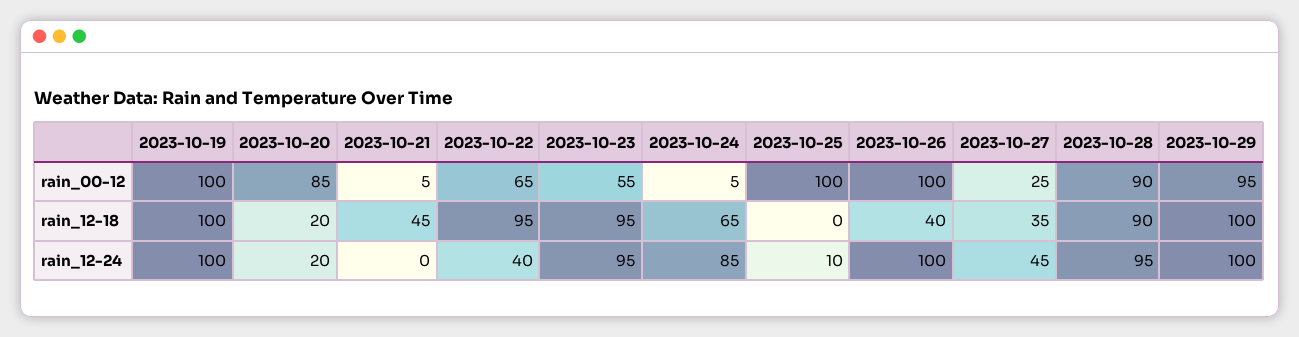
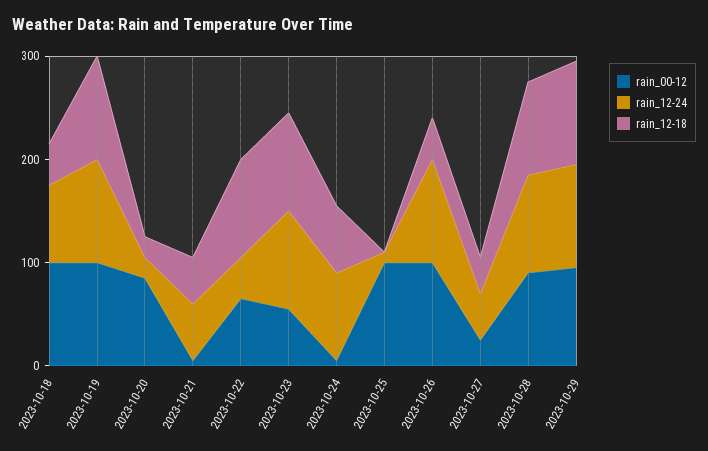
  {
    "rain_00-12": {
      "2023-10-19": 100,
      "2023-10-20": 85,
      "2023-10-21": 5,
      "2023-10-22": 65,
      "2023-10-23": 55,
      "2023-10-24": 5,
      "2023-10-25": 100,
      "2023-10-26": 100,
      "2023-10-27": 25,
      "2023-10-28": 90,
-     "2023-10-29": 95
+     "2023-10-29": 95,
+     "2023-10-18": 100
    },
    "rain_12-18": {
      "2023-10-19": 100,
      "2023-10-20": 20,
      "2023-10-21": 45,
      "2023-10-22": 95,
      "2023-10-23": 95,
      "2023-10-24": 65,
      "2023-10-25": 0,
      "2023-10-26": 40,
      "2023-10-27": 35,
      "2023-10-28": 90,
-     "2023-10-29": 100
+     "2023-10-29": 100,
+     "2023-10-18": 40
    },
    "rain_12-24": {
      "2023-10-19": 100,
      "2023-10-20": 20,
-     "2023-10-21": 0,
+     "2023-10-21": 60,
      "2023-10-22": 40,
      "2023-10-23": 95,
      "2023-10-24": 85,
      "2023-10-25": 10,
      "2023-10-26": 100,
      "2023-10-27": 45,
      "2023-10-28": 95,
-     "2023-10-29": 100
+     "2023-10-29": 100,
+     "2023-10-18": 80
    }
  }

